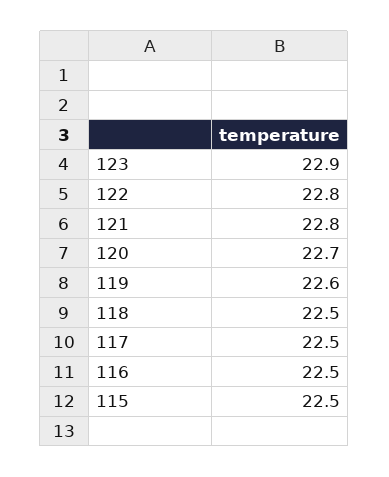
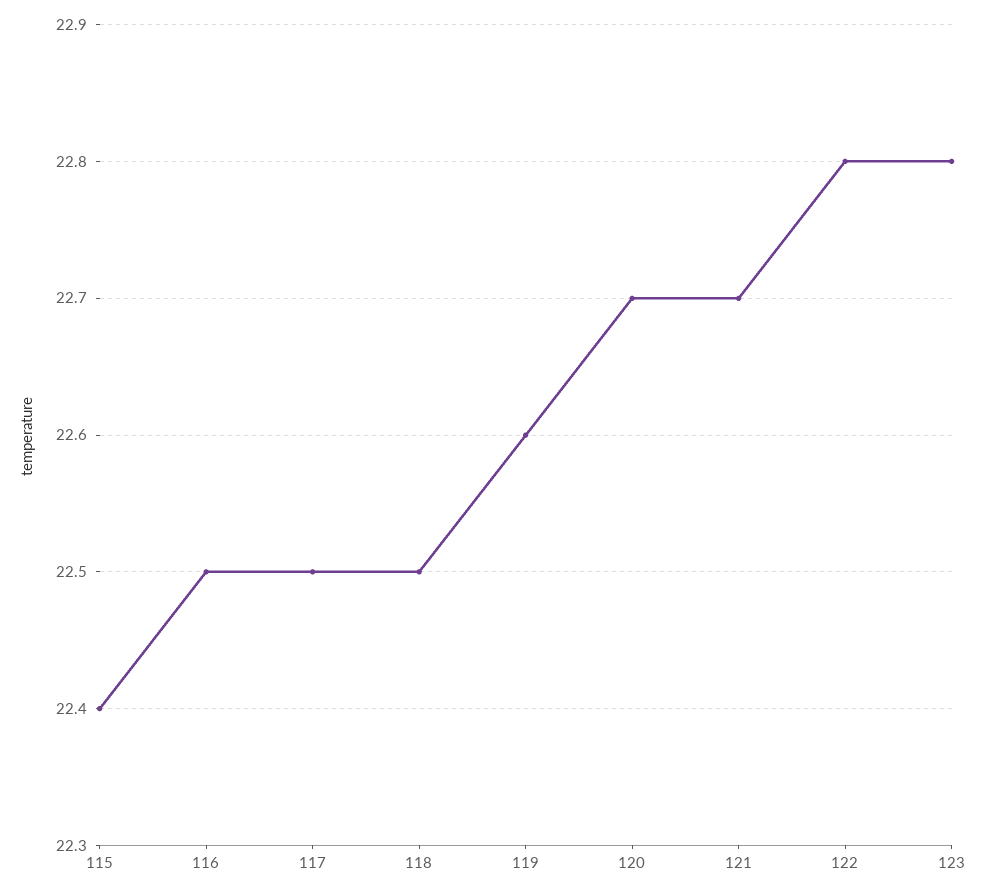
  {
-   "123": 22.9,
+   "123": 22.8,
    "122": 22.8,
-   "121": 22.8,
+   "121": 22.7,
    "120": 22.7,
    "119": 22.6,
    "118": 22.5,
    "117": 22.5,
    "116": 22.5,
-   "115": 22.5
+   "115": 22.4
  }

